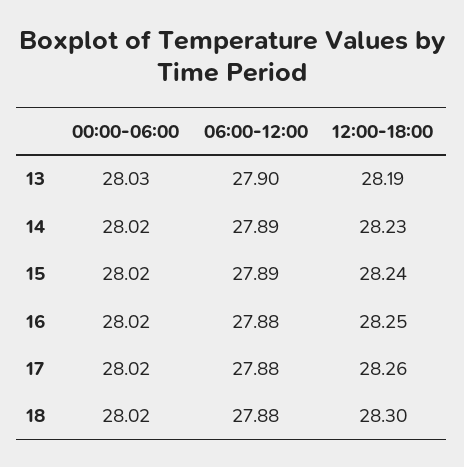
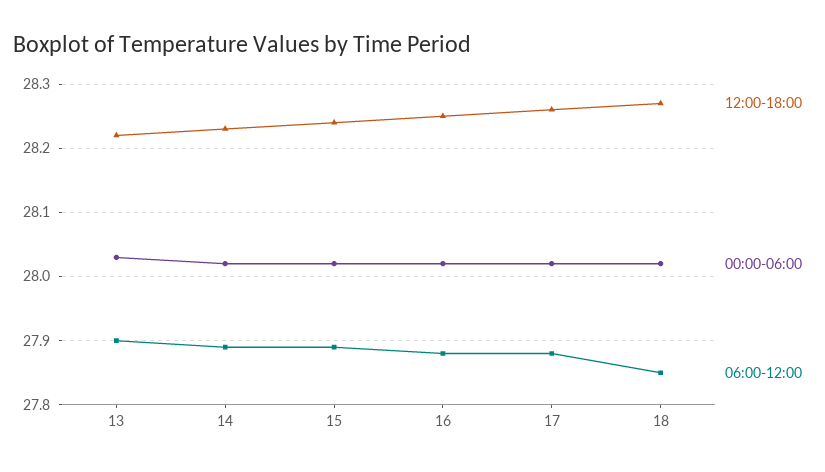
  {
    "00:00-06:00": {
      "13": 28.03,
      "14": 28.02,
      "15": 28.02,
      "16": 28.02,
      "17": 28.02,
      "18": 28.02
    },
    "06:00-12:00": {
      "13": 27.9,
      "14": 27.89,
      "15": 27.89,
      "16": 27.88,
      "17": 27.88,
-     "18": 27.88
+     "18": 27.85
    },
    "12:00-18:00": {
-     "13": 28.19,
+     "13": 28.22,
      "14": 28.23,
      "15": 28.24,
      "16": 28.25,
      "17": 28.26,
-     "18": 28.3
+     "18": 28.27
    }
  }

